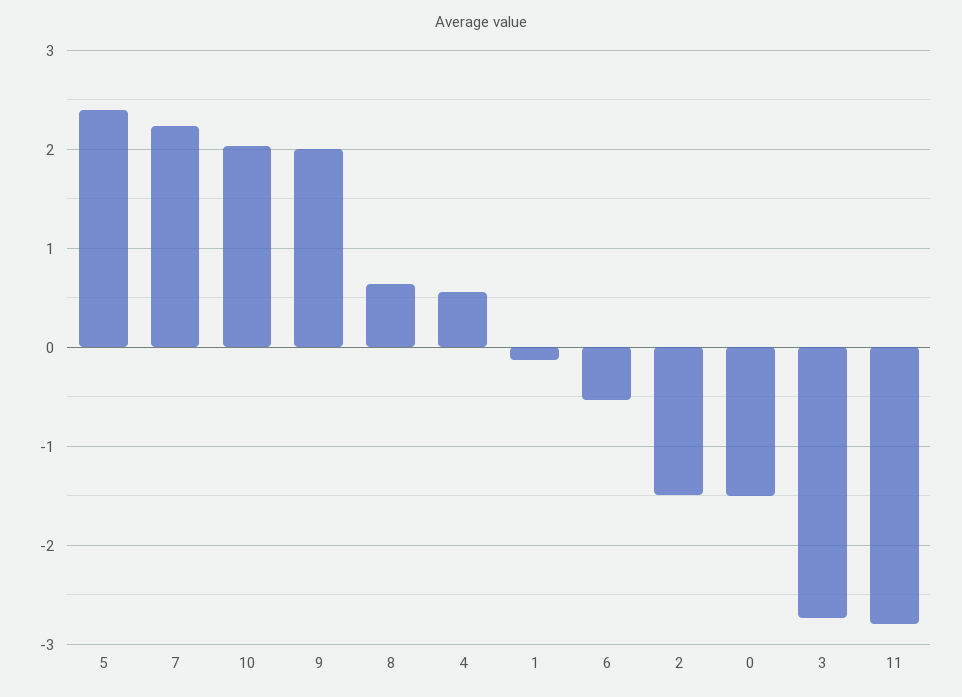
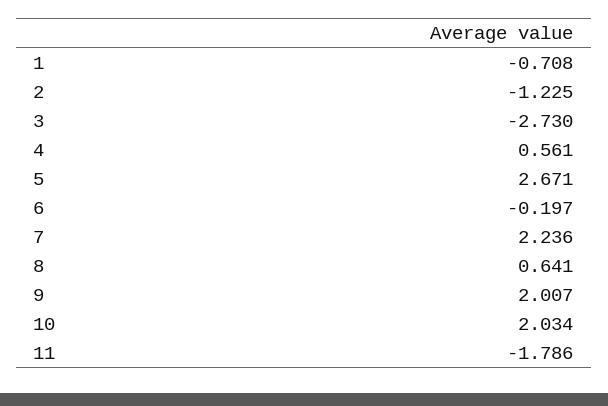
  {
-   "5": 2.4,
+   "5": 2.671,
    "7": 2.236,
    "10": 2.034,
    "9": 2.007,
    "8": 0.641,
    "4": 0.561,
-   "1": -0.1,
+   "1": -0.708,
-   "6": -0.5,
+   "6": -0.197,
-   "2": -1.5,
+   "2": -1.225,
-   "0": -1.5,
    "3": -2.73,
-   "11": -2.8
+   "11": -1.786
  }

